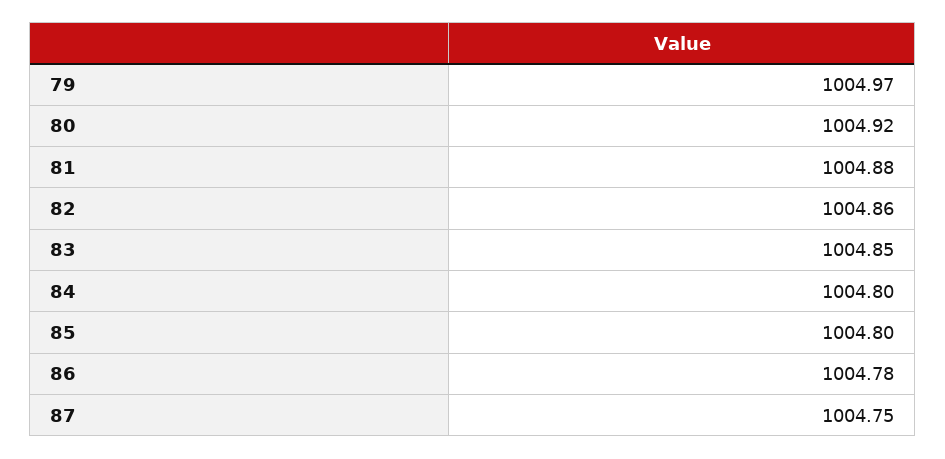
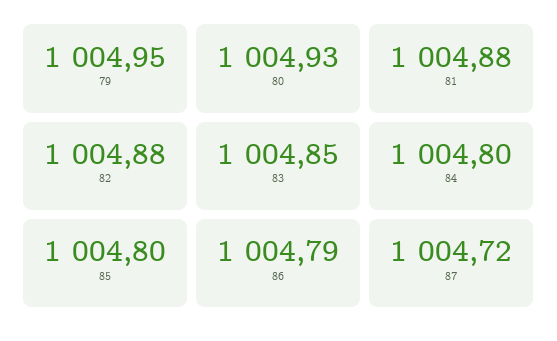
  {
-   "79": 1004.97,
+   "79": 1004.95,
-   "80": 1004.92,
+   "80": 1004.93,
    "81": 1004.88,
-   "82": 1004.86,
+   "82": 1004.88,
    "83": 1004.85,
    "84": 1004.8,
    "85": 1004.8,
-   "86": 1004.78,
+   "86": 1004.79,
-   "87": 1004.75
+   "87": 1004.72
  }

